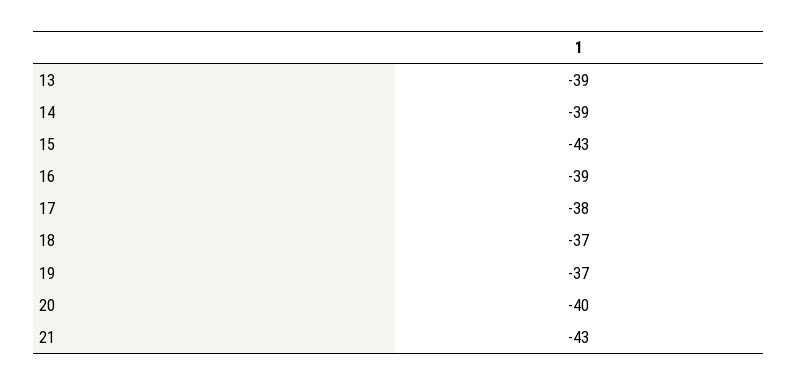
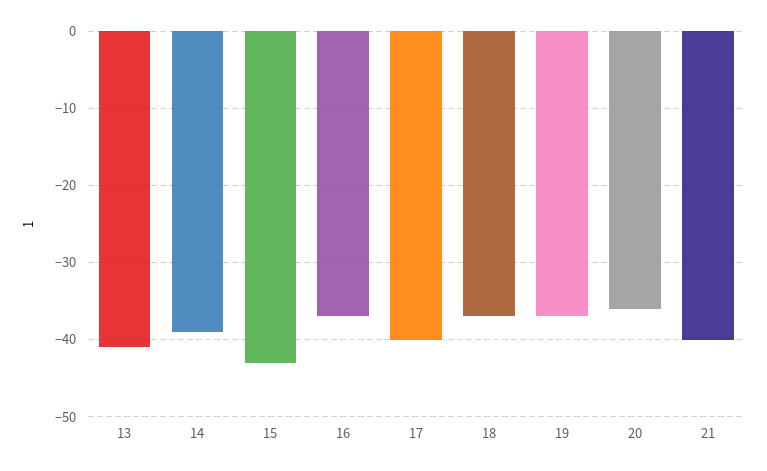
  {
-   "13": -39,
+   "13": -41,
    "14": -39,
    "15": -43,
-   "16": -39,
+   "16": -37,
-   "17": -38,
+   "17": -40,
    "18": -37,
    "19": -37,
-   "20": -40,
+   "20": -36,
-   "21": -43
+   "21": -40
  }

